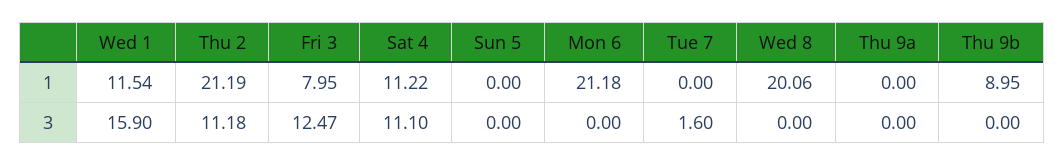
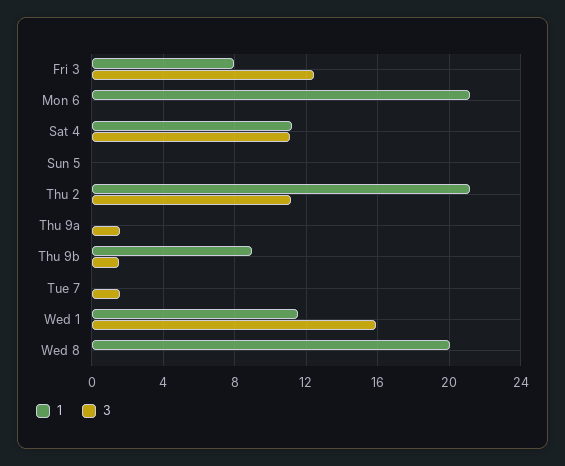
  {
    "1": {
      "Wed 1": 11.54,
      "Thu 2": 21.19,
      "Fri 3": 7.95,
      "Sat 4": 11.22,
      "Sun 5": 0,
      "Mon 6": 21.18,
      "Tue 7": 0,
      "Wed 8": 20.06,
      "Thu 9a": 0,
      "Thu 9b": 8.95
    },
    "3": {
      "Wed 1": 15.9,
      "Thu 2": 11.18,
      "Fri 3": 12.47,
      "Sat 4": 11.1,
      "Sun 5": 0,
      "Mon 6": 0,
      "Tue 7": 1.6,
      "Wed 8": 0,
-     "Thu 9a": 0,
+     "Thu 9a": 1.5,
-     "Thu 9b": 0
+     "Thu 9b": 1.5
    }
  }

